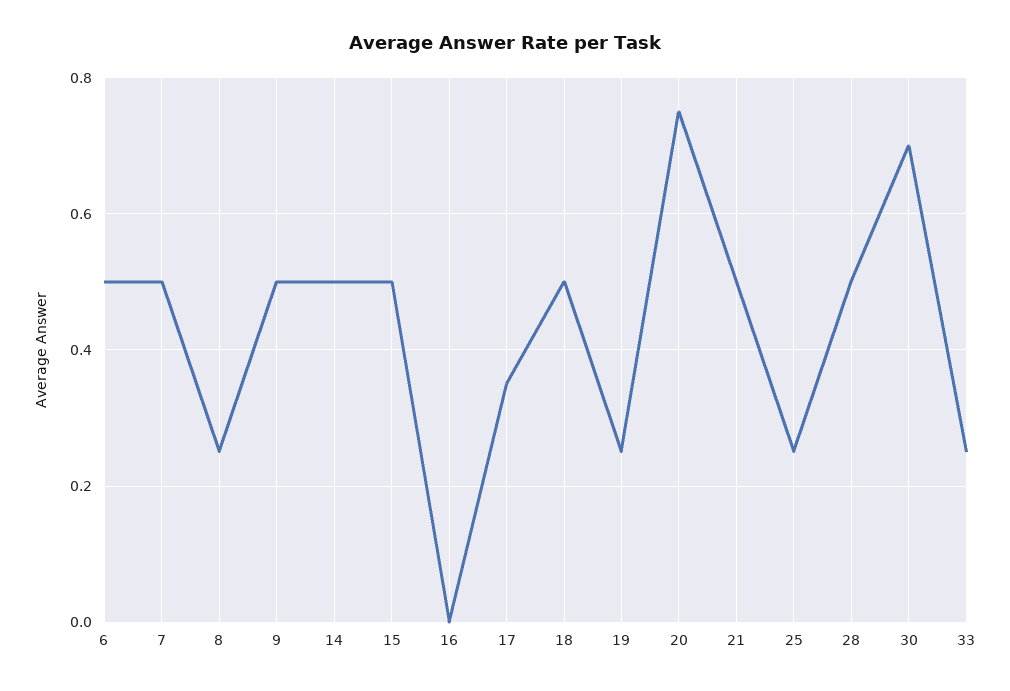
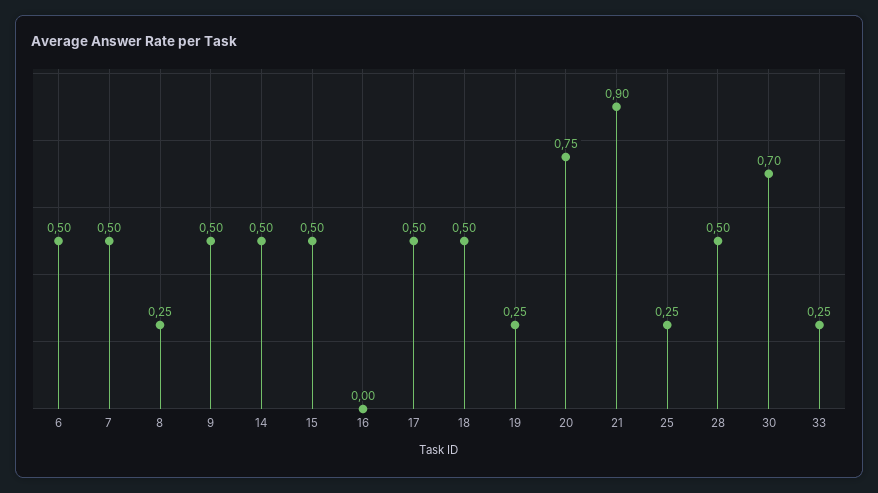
  {
    "6": 0.5,
    "7": 0.5,
    "8": 0.25,
    "9": 0.5,
    "14": 0.5,
    "15": 0.5,
    "16": 0,
-   "17": 0.35,
+   "17": 0.5,
    "18": 0.5,
    "19": 0.25,
    "20": 0.75,
-   "21": 0.5,
+   "21": 0.9,
    "25": 0.25,
    "28": 0.5,
    "30": 0.7,
    "33": 0.25
  }

